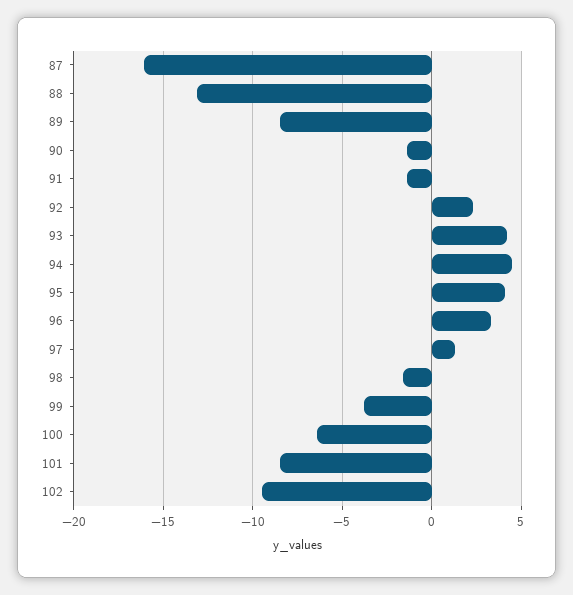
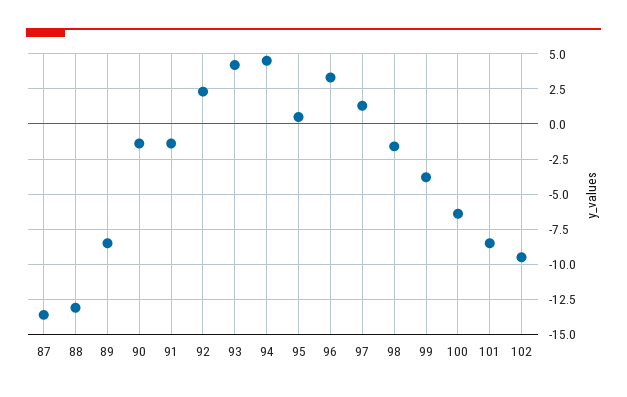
  {
-   "87": -16,
+   "87": -13.5,
    "88": -13,
    "89": -8.5,
    "90": -1.5,
    "91": -1.5,
    "92": 2.5,
    "93": 4,
    "94": 4.5,
-   "95": 4,
+   "95": 0.5,
    "96": 3.5,
    "97": 1.5,
    "98": -1.5,
    "99": -4,
    "100": -6.5,
    "101": -8.5,
    "102": -9.5
  }

